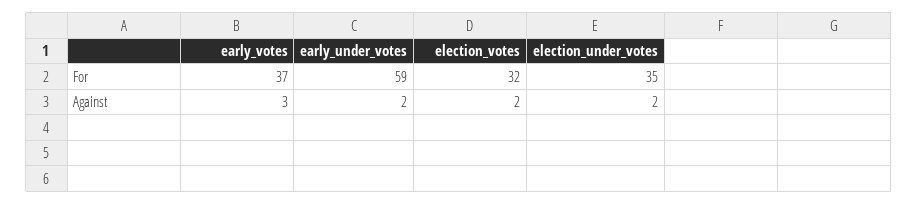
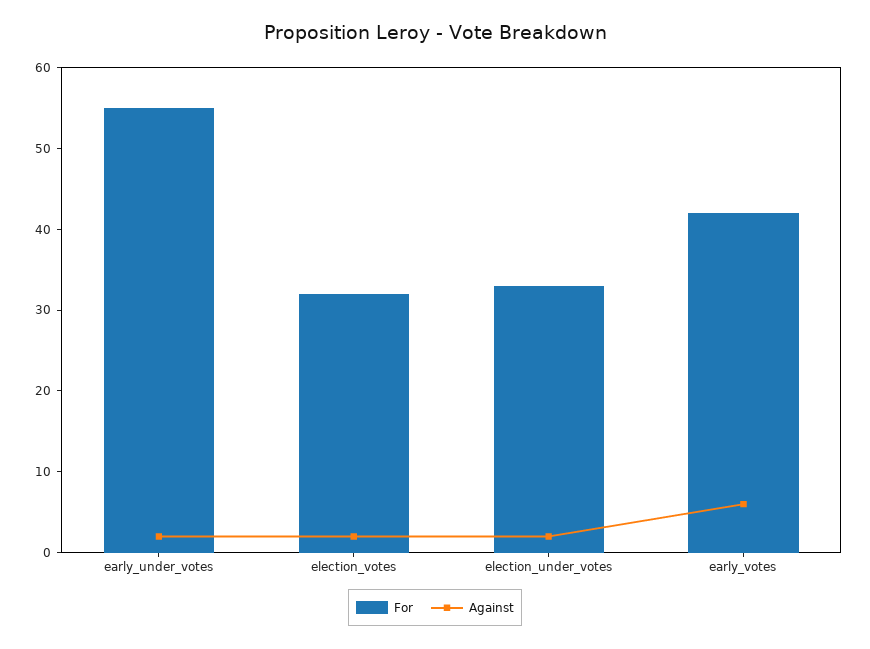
  {
    "For": {
-     "early_votes": 37,
+     "early_votes": 42,
-     "early_under_votes": 59,
+     "early_under_votes": 55,
      "election_votes": 32,
-     "election_under_votes": 35
+     "election_under_votes": 33
    },
    "Against": {
-     "early_votes": 3,
+     "early_votes": 6,
      "early_under_votes": 2,
      "election_votes": 2,
      "election_under_votes": 2
    }
  }

